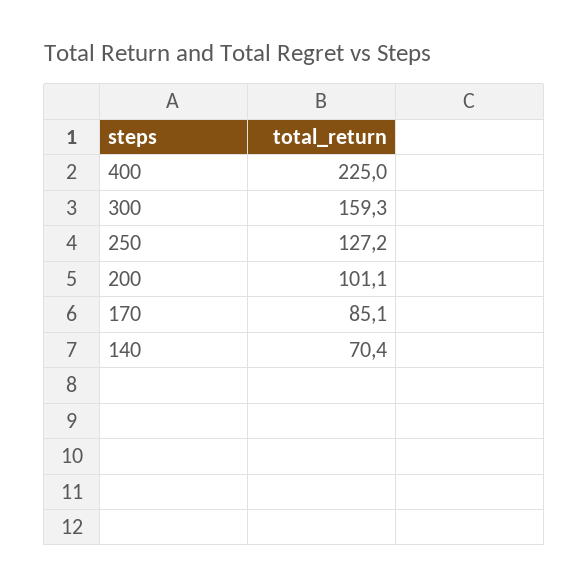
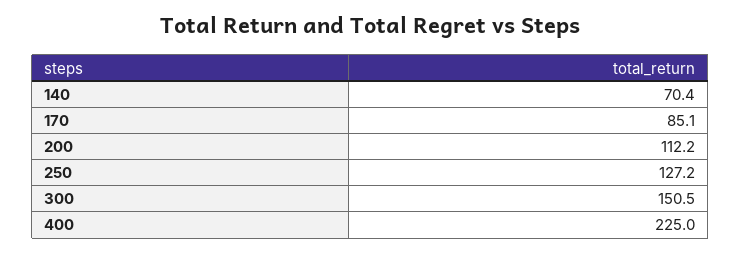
  {
    "400": 225,
-   "300": 159.3,
+   "300": 150.5,
    "250": 127.2,
-   "200": 101.1,
+   "200": 112.2,
    "170": 85.1,
    "140": 70.4
  }

